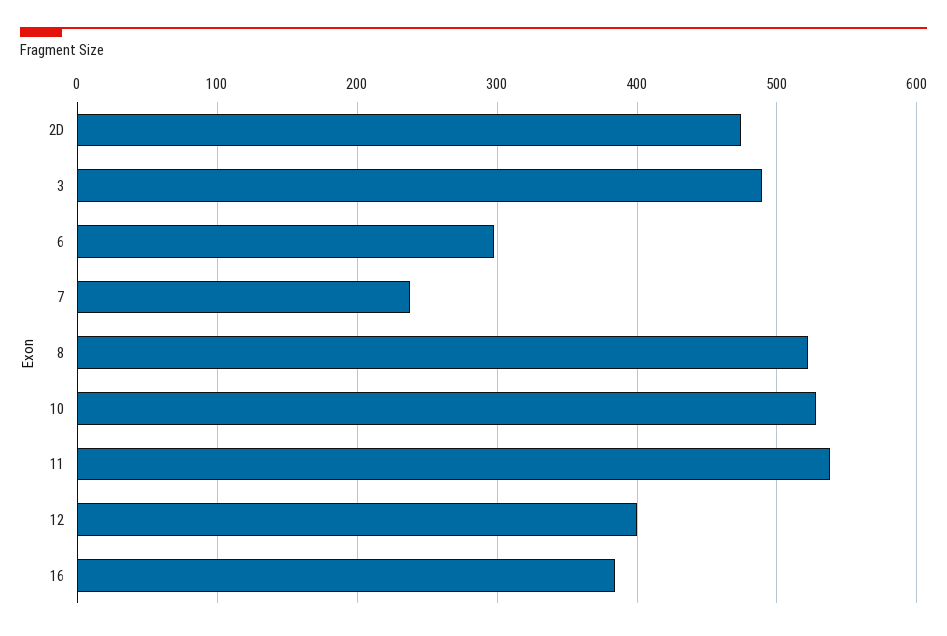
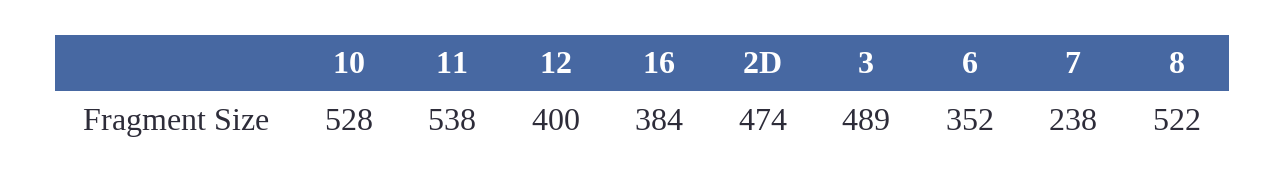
  {
    "2D": 474,
    "3": 489,
-   "6": 300,
+   "6": 352,
    "7": 238,
    "8": 522,
    "10": 528,
    "11": 538,
    "12": 400,
    "16": 384
  }

